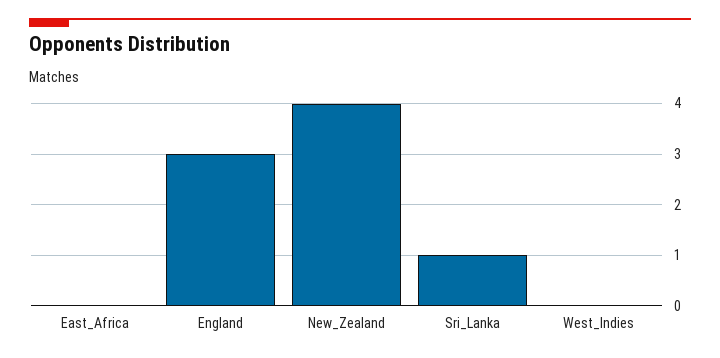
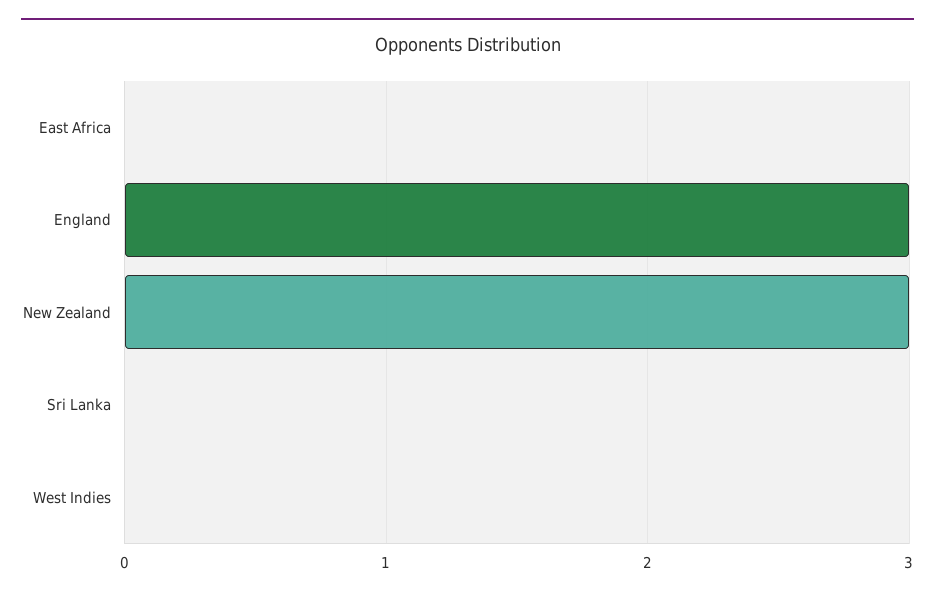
  {
    "East_Africa": 0,
    "England": 3,
-   "New_Zealand": 4,
+   "New_Zealand": 3,
-   "Sri_Lanka": 1,
+   "Sri_Lanka": 0,
    "West_Indies": 0
  }

